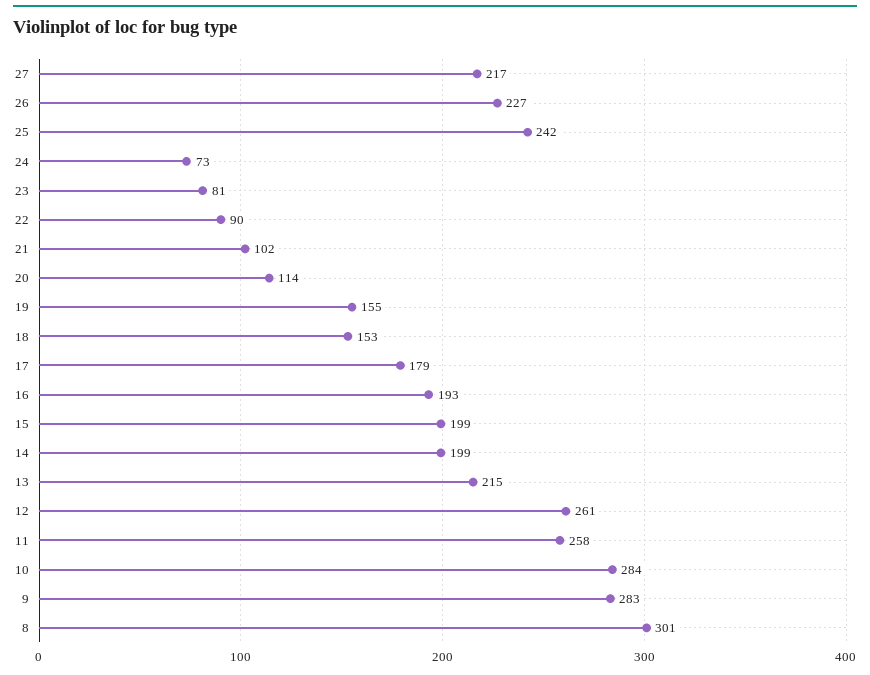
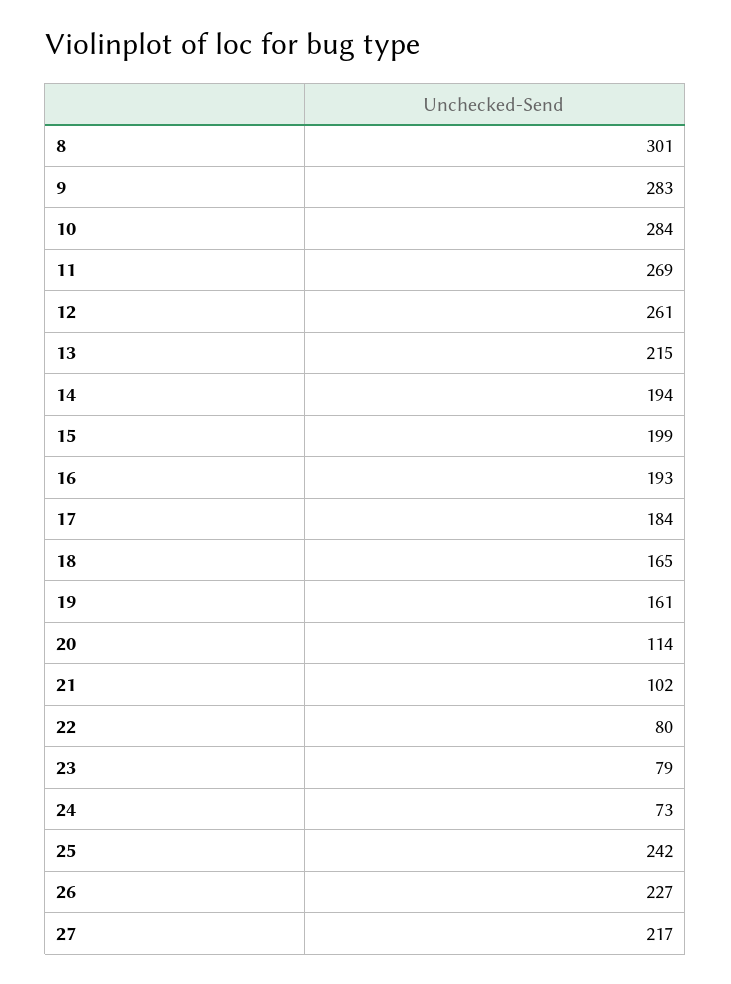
  {
    "27": 217,
    "26": 227,
    "25": 242,
    "24": 73,
-   "23": 81,
+   "23": 79,
-   "22": 90,
+   "22": 80,
    "21": 102,
    "20": 114,
-   "19": 155,
+   "19": 161,
-   "18": 153,
+   "18": 165,
-   "17": 179,
+   "17": 184,
    "16": 193,
    "15": 199,
-   "14": 199,
+   "14": 194,
    "13": 215,
    "12": 261,
-   "11": 258,
+   "11": 269,
    "10": 284,
    "9": 283,
    "8": 301
  }

